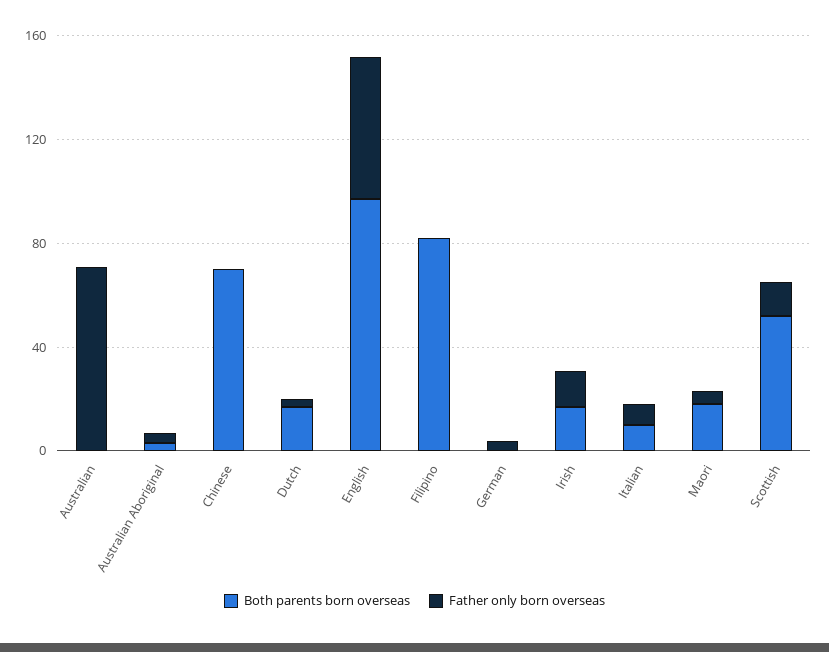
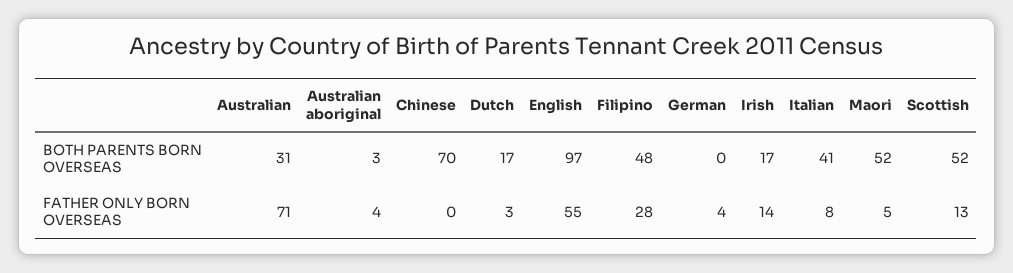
  {
    "Both parents born overseas": {
-     "Australian": 0,
+     "Australian": 31,
      "Australian Aboriginal": 3,
      "Chinese": 70,
      "Dutch": 17,
      "English": 97,
-     "Filipino": 80,
+     "Filipino": 48,
      "German": 0,
      "Irish": 17,
-     "Italian": 10,
+     "Italian": 41,
-     "Maori": 20,
+     "Maori": 52,
      "Scottish": 52
    },
    "Father only born overseas": {
      "Australian": 71,
      "Australian Aboriginal": 4,
      "Chinese": 0,
      "Dutch": 3,
      "English": 55,
-     "Filipino": 0,
+     "Filipino": 28,
      "German": 4,
      "Irish": 14,
      "Italian": 8,
      "Maori": 5,
      "Scottish": 13
    }
  }

